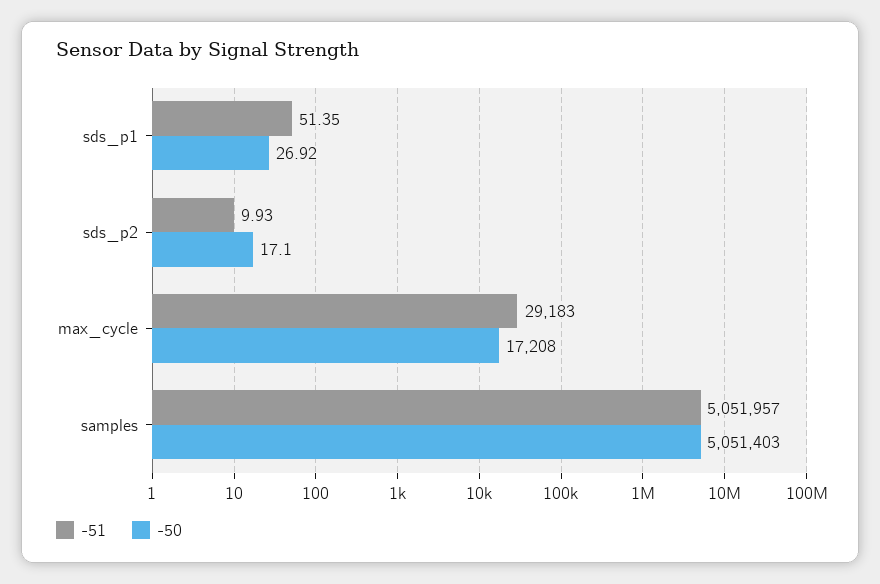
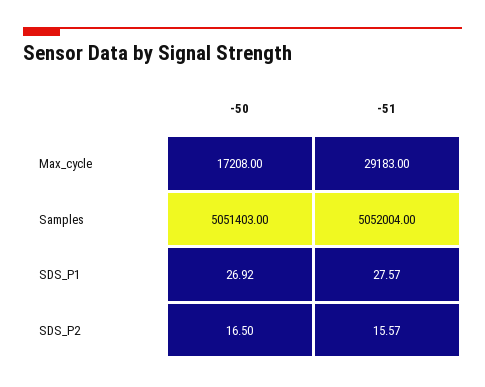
  {
    "-51": {
-     "sds_p1": 51.35,
+     "sds_p1": 27.57,
-     "sds_p2": 9.93,
+     "sds_p2": 15.57,
      "max_cycle": 29183,
-     "samples": 5051957
+     "samples": 5052004
    },
    "-50": {
      "sds_p1": 26.92,
-     "sds_p2": 17.1,
+     "sds_p2": 16.5,
      "max_cycle": 17208,
      "samples": 5051403
    }
  }

